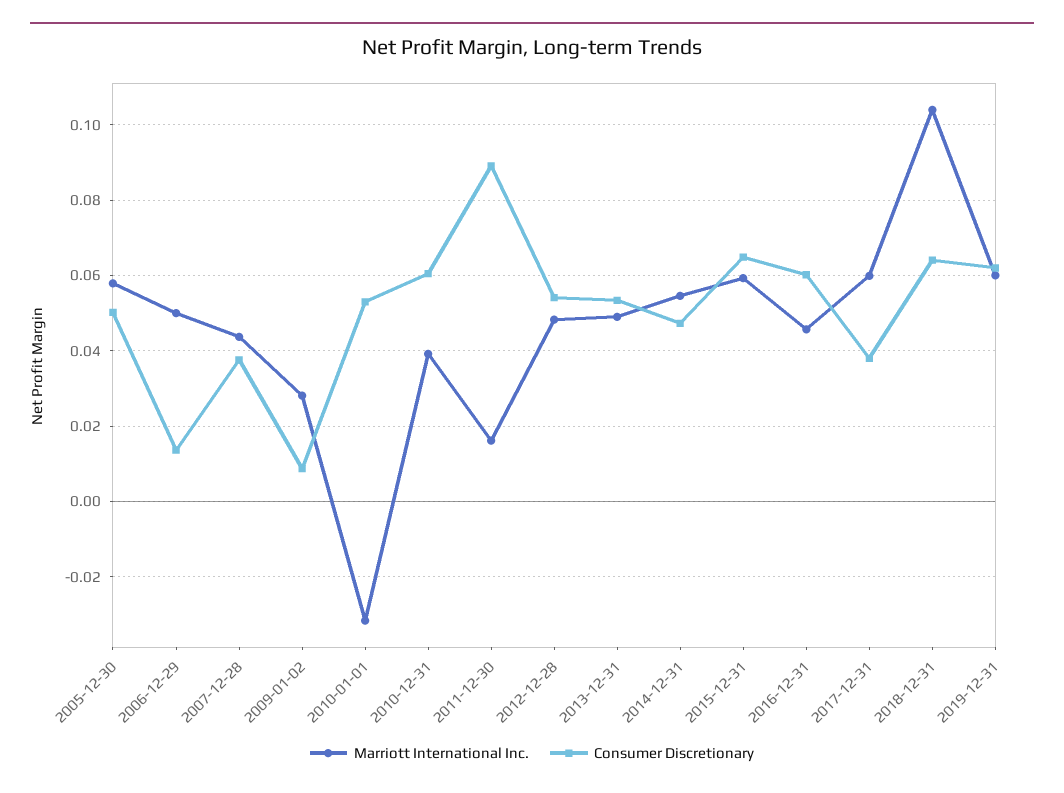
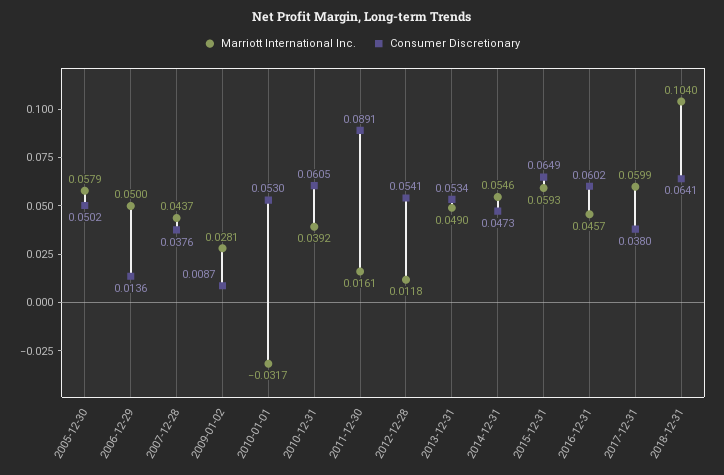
  {
    "Marriott International Inc.": {
      "2005-12-30": 0.0579,
      "2006-12-29": 0.05,
      "2007-12-28": 0.0437,
      "2009-01-02": 0.0281,
      "2010-01-01": -0.0317,
      "2010-12-31": 0.0392,
      "2011-12-30": 0.0161,
-     "2012-12-28": 0.048,
+     "2012-12-28": 0.0118,
      "2013-12-31": 0.049,
      "2014-12-31": 0.0546,
      "2015-12-31": 0.0593,
      "2016-12-31": 0.0457,
      "2017-12-31": 0.0599,
-     "2018-12-31": 0.104,
+     "2018-12-31": 0.104
-     "2019-12-31": 0.06
    },
    "Consumer Discretionary": {
      "2005-12-30": 0.0502,
      "2006-12-29": 0.0136,
      "2007-12-28": 0.0376,
      "2009-01-02": 0.0087,
      "2010-01-01": 0.053,
      "2010-12-31": 0.0605,
      "2011-12-30": 0.0891,
      "2012-12-28": 0.0541,
      "2013-12-31": 0.0534,
      "2014-12-31": 0.0473,
      "2015-12-31": 0.0649,
      "2016-12-31": 0.0602,
      "2017-12-31": 0.038,
-     "2018-12-31": 0.0641,
+     "2018-12-31": 0.0641
-     "2019-12-31": 0.062
    }
  }

